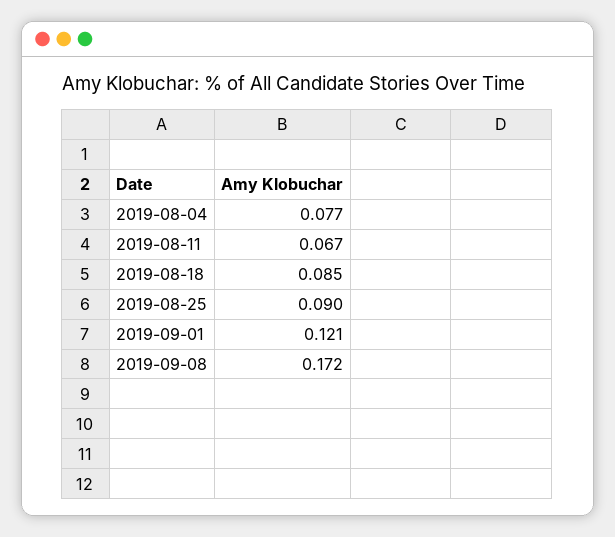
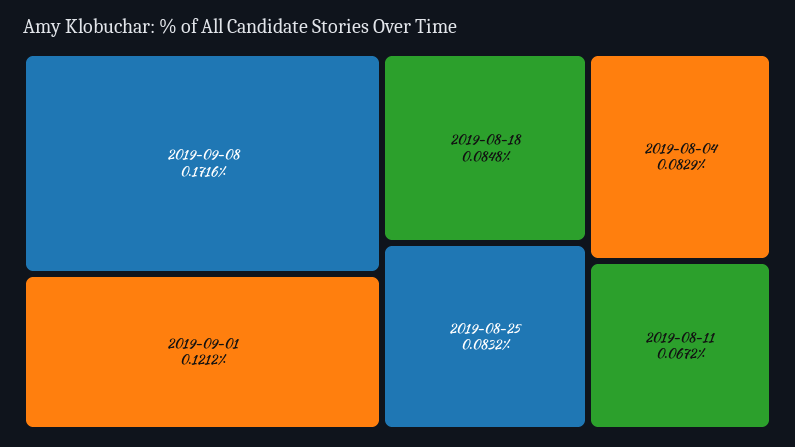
  {
-   "2019-08-04": 0.077,
+   "2019-08-04": 0.0829,
    "2019-08-11": 0.0672,
    "2019-08-18": 0.0848,
-   "2019-08-25": 0.09,
+   "2019-08-25": 0.0832,
    "2019-09-01": 0.1212,
    "2019-09-08": 0.1716
  }

